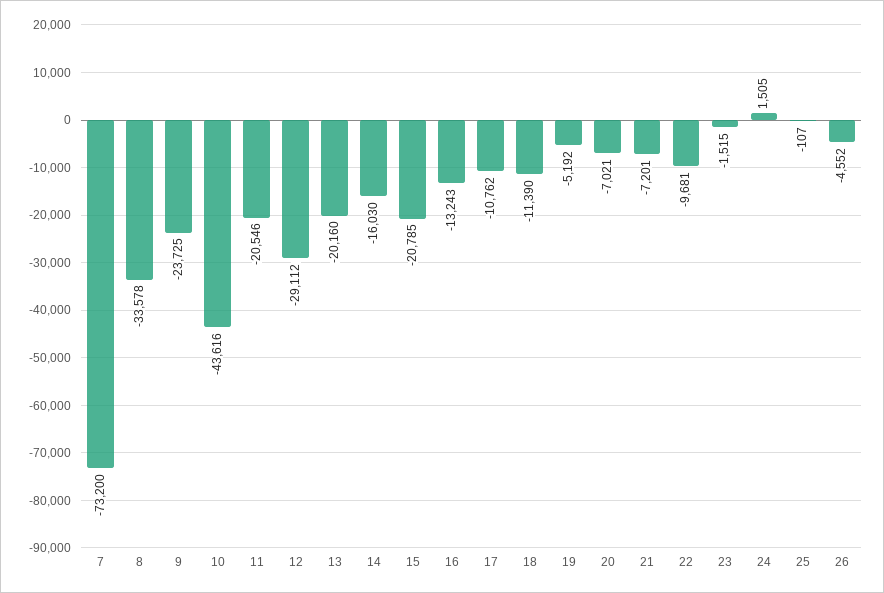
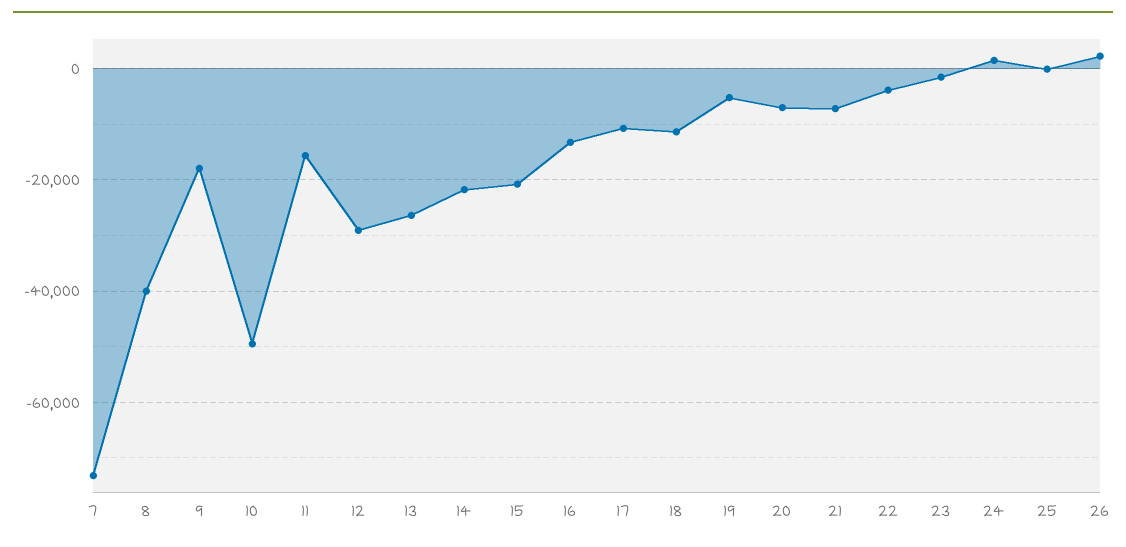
  {
    "7": -73200,
-   "8": -33578,
+   "8": -40000,
-   "9": -23725,
+   "9": -18000,
-   "10": -43616,
+   "10": -50000,
-   "11": -20546,
+   "11": -16000,
    "12": -29112,
-   "13": -20160,
+   "13": -26000,
-   "14": -16030,
+   "14": -22000,
    "15": -20785,
    "16": -13243,
    "17": -10762,
    "18": -11390,
    "19": -5192,
    "20": -7021,
    "21": -7201,
-   "22": -9681,
+   "22": -4000,
    "23": -1515,
    "24": 1505,
    "25": -107,
-   "26": -4552
+   "26": 2000
  }

